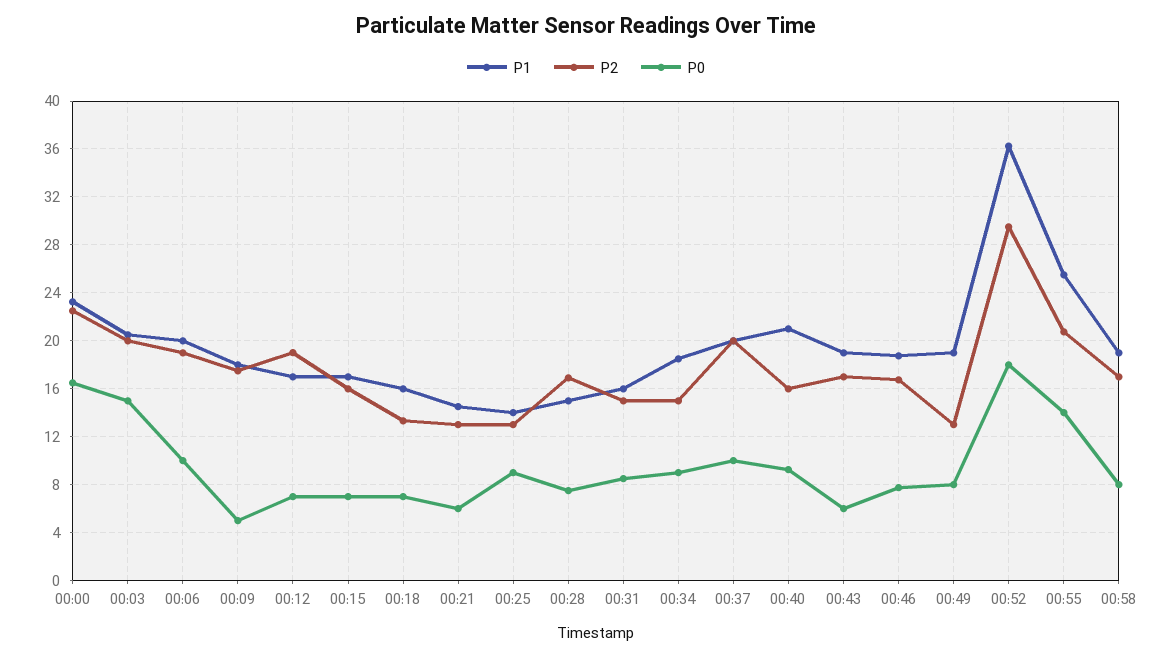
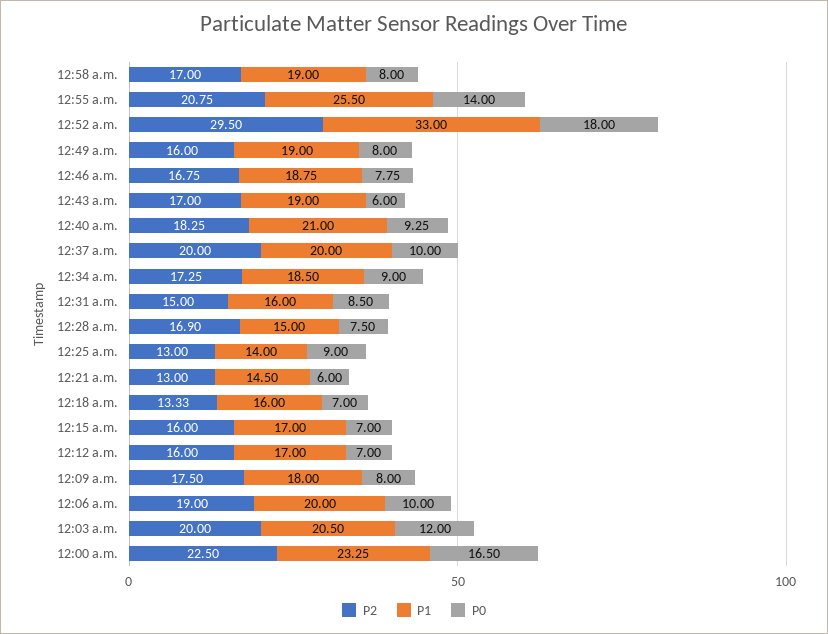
  {
    "P1": {
      "00:00": 23.25,
      "00:03": 20.5,
      "00:06": 20,
      "00:09": 18,
      "00:12": 17,
      "00:15": 17,
      "00:18": 16,
      "00:21": 14.5,
      "00:25": 14,
      "00:28": 15,
      "00:31": 16,
      "00:34": 18.5,
      "00:37": 20,
      "00:40": 21,
      "00:43": 19,
      "00:46": 18.75,
      "00:49": 19,
-     "00:52": 36,
+     "00:52": 33,
      "00:55": 25.5,
      "00:58": 19
    },
    "P2": {
      "00:00": 22.5,
      "00:03": 20,
      "00:06": 19,
      "00:09": 17.5,
-     "00:12": 19,
+     "00:12": 16,
      "00:15": 16,
      "00:18": 13.33,
      "00:21": 13,
      "00:25": 13,
      "00:28": 16.9,
      "00:31": 15,
-     "00:34": 15,
+     "00:34": 17.25,
      "00:37": 20,
-     "00:40": 16,
+     "00:40": 18.25,
      "00:43": 17,
      "00:46": 16.75,
-     "00:49": 13,
+     "00:49": 16,
      "00:52": 29.5,
      "00:55": 20.75,
      "00:58": 17
    },
    "P0": {
      "00:00": 16.5,
-     "00:03": 15,
+     "00:03": 12,
      "00:06": 10,
-     "00:09": 5,
+     "00:09": 8,
      "00:12": 7,
      "00:15": 7,
      "00:18": 7,
      "00:21": 6,
      "00:25": 9,
      "00:28": 7.5,
      "00:31": 8.5,
      "00:34": 9,
      "00:37": 10,
      "00:40": 9.25,
      "00:43": 6,
      "00:46": 7.75,
      "00:49": 8,
      "00:52": 18,
      "00:55": 14,
      "00:58": 8
    }
  }

